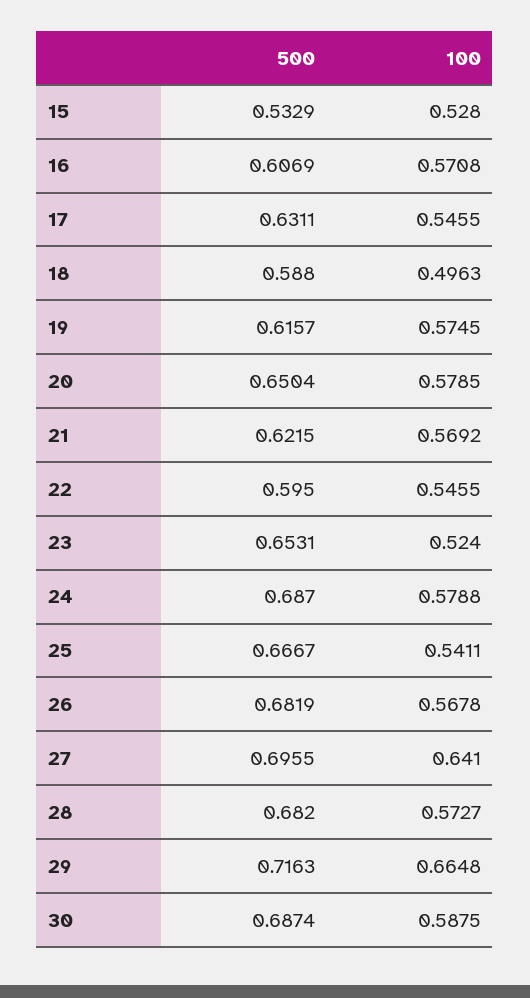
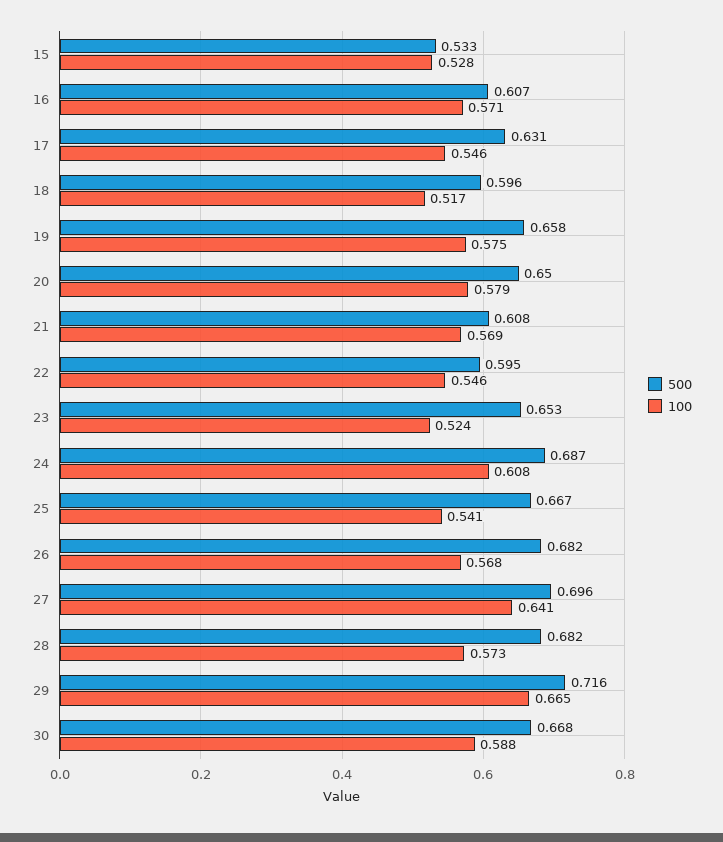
  {
    "500": {
      "15": 0.5329,
      "16": 0.6069,
      "17": 0.6311,
-     "18": 0.588,
+     "18": 0.596,
-     "19": 0.6157,
+     "19": 0.658,
      "20": 0.6504,
-     "21": 0.6215,
+     "21": 0.608,
      "22": 0.595,
      "23": 0.6531,
      "24": 0.687,
      "25": 0.6667,
      "26": 0.6819,
      "27": 0.6955,
      "28": 0.682,
      "29": 0.7163,
-     "30": 0.6874
+     "30": 0.668
    },
    "100": {
      "15": 0.528,
      "16": 0.5708,
      "17": 0.5455,
-     "18": 0.4963,
+     "18": 0.517,
      "19": 0.5745,
      "20": 0.5785,
      "21": 0.5692,
      "22": 0.5455,
      "23": 0.524,
-     "24": 0.5788,
+     "24": 0.608,
      "25": 0.5411,
      "26": 0.5678,
      "27": 0.641,
      "28": 0.5727,
      "29": 0.6648,
      "30": 0.5875
    }
  }

